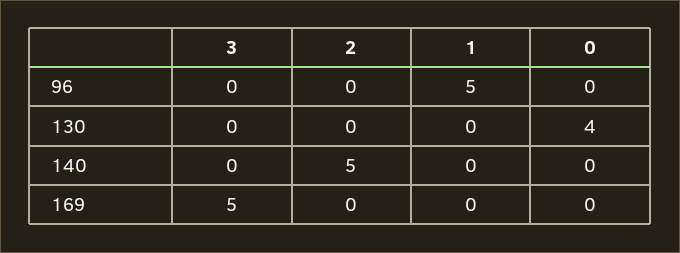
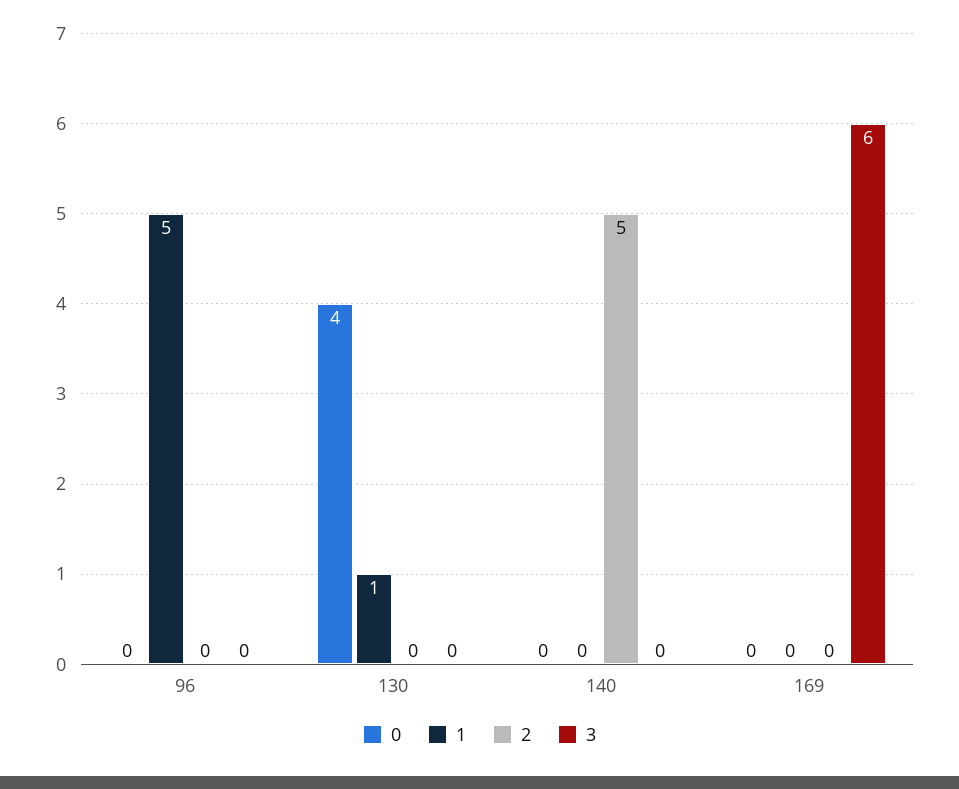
  {
    "3": {
      "96": 0,
      "130": 0,
      "140": 0,
-     "169": 5
+     "169": 6
    },
    "2": {
      "96": 0,
      "130": 0,
      "140": 5,
      "169": 0
    },
    "1": {
      "96": 5,
-     "130": 0,
+     "130": 1,
      "140": 0,
      "169": 0
    },
    "0": {
      "96": 0,
      "130": 4,
      "140": 0,
      "169": 0
    }
  }

